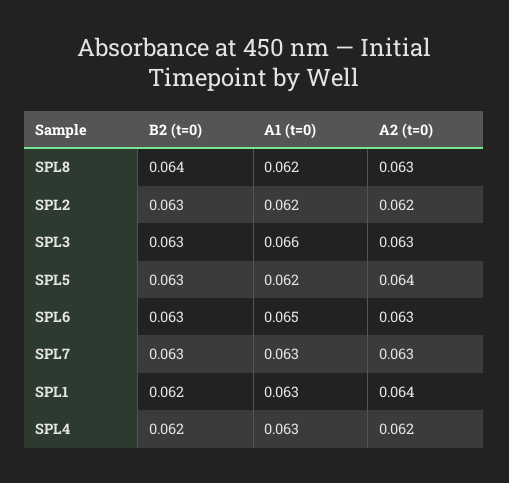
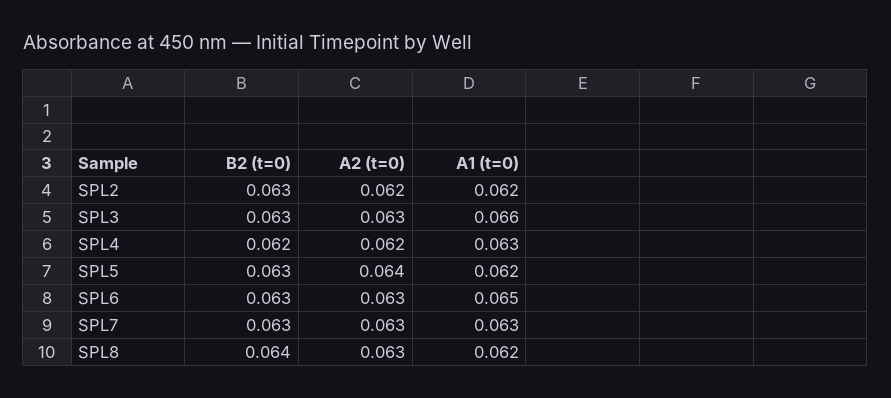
  {
    "B2 (t=0)": {
      "SPL8": 0.064,
      "SPL2": 0.063,
      "SPL3": 0.063,
      "SPL5": 0.063,
      "SPL6": 0.063,
      "SPL7": 0.063,
-     "SPL1": 0.062,
      "SPL4": 0.062
    },
    "A1 (t=0)": {
      "SPL8": 0.062,
      "SPL2": 0.062,
      "SPL3": 0.066,
      "SPL5": 0.062,
      "SPL6": 0.065,
      "SPL7": 0.063,
-     "SPL1": 0.063,
      "SPL4": 0.063
    },
    "A2 (t=0)": {
      "SPL8": 0.063,
      "SPL2": 0.062,
      "SPL3": 0.063,
      "SPL5": 0.064,
      "SPL6": 0.063,
      "SPL7": 0.063,
-     "SPL1": 0.064,
      "SPL4": 0.062
    }
  }

